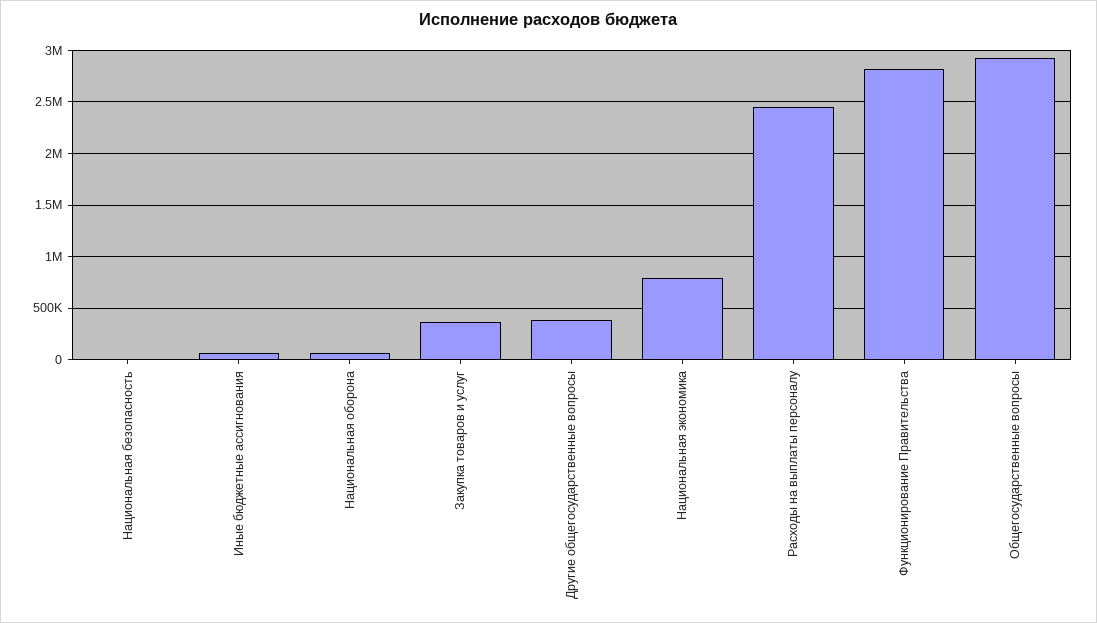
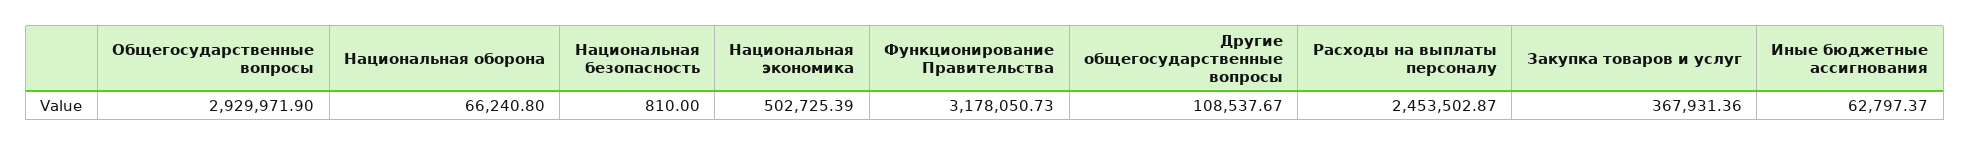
  {
    "Национальная безопасность": 810,
    "Иные бюджетные ассигнования": 62797.37,
    "Национальная оборона": 66240.8,
    "Закупка товаров и услуг": 367931.36,
-   "Другие общегосударственные вопросы": 400000,
+   "Другие общегосударственные вопросы": 108537.67,
-   "Национальная экономика": 800000,
+   "Национальная экономика": 502725.39,
    "Расходы на выплаты персоналу": 2453502.87,
-   "Функционирование Правительства": 2800000,
+   "Функционирование Правительства": 3178050.73,
    "Общегосударственные вопросы": 2929971.9
  }

